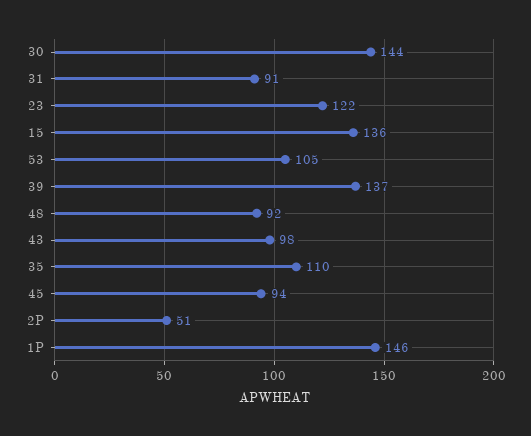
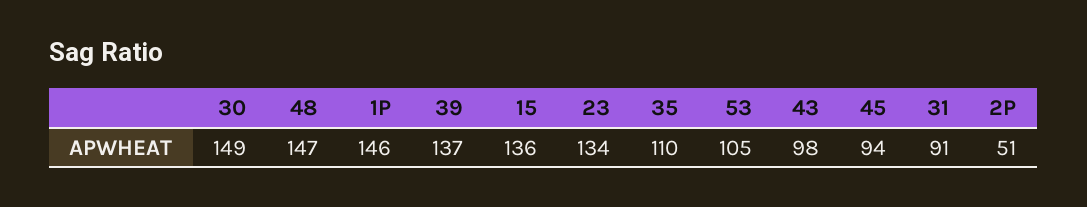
  {
-   "30": 144,
+   "30": 149,
    "31": 91,
-   "23": 122,
+   "23": 134,
    "15": 136,
    "53": 105,
    "39": 137,
-   "48": 92,
+   "48": 147,
    "43": 98,
    "35": 110,
    "45": 94,
    "2P": 51,
    "1P": 146
  }

